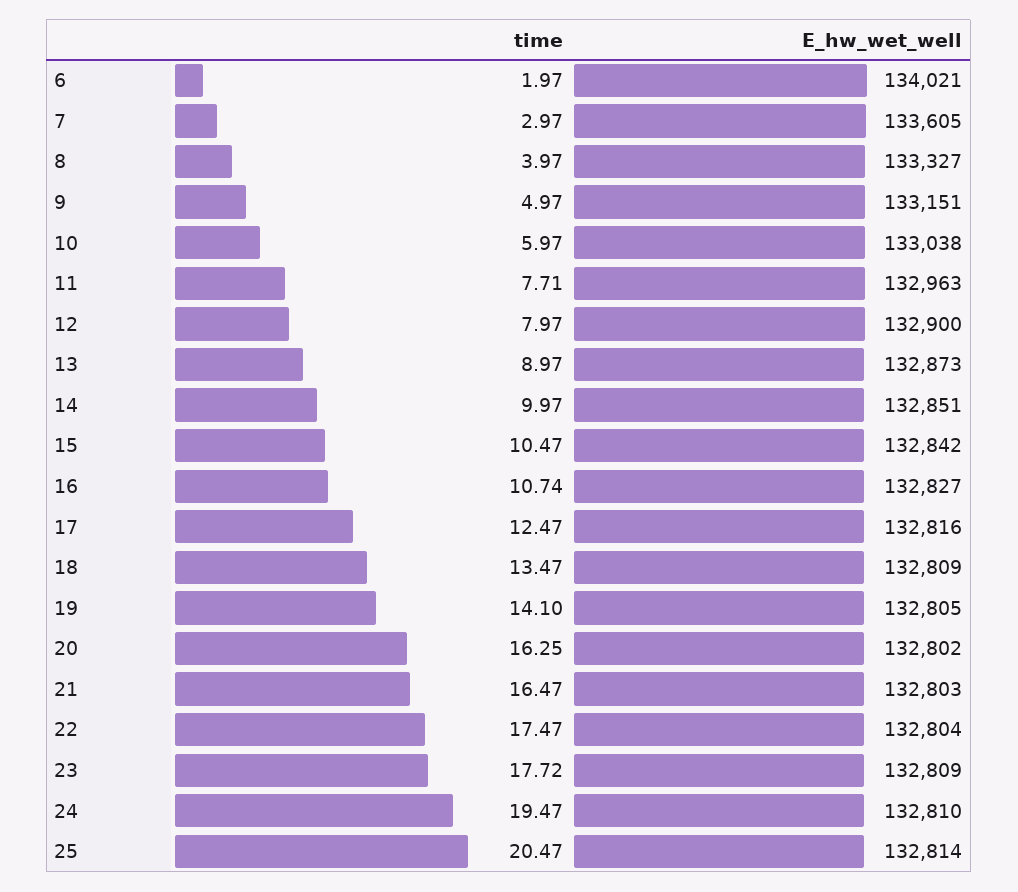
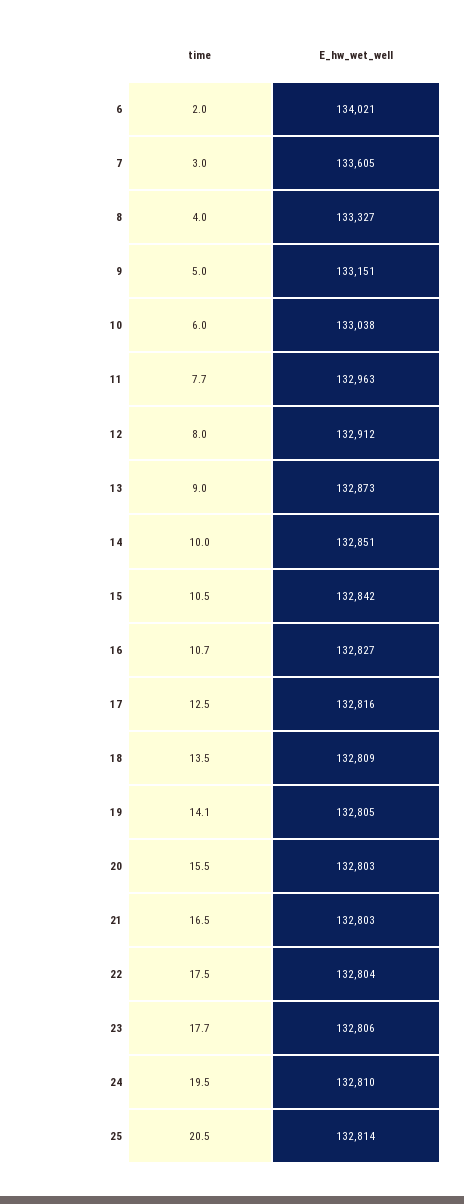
  {
    "time": {
      "6": 1.97,
      "7": 2.97,
      "8": 3.97,
      "9": 4.97,
      "10": 5.97,
      "11": 7.71,
      "12": 7.97,
      "13": 8.97,
      "14": 9.97,
      "15": 10.47,
      "16": 10.74,
      "17": 12.47,
      "18": 13.47,
      "19": 14.1,
-     "20": 16.25,
+     "20": 15.5,
      "21": 16.47,
      "22": 17.47,
      "23": 17.72,
      "24": 19.47,
      "25": 20.47
    },
    "E_hw_wet_well": {
      "6": 134021,
      "7": 133605,
      "8": 133327,
      "9": 133151,
      "10": 133038,
      "11": 132963,
-     "12": 132900,
+     "12": 132912,
      "13": 132873,
      "14": 132851,
      "15": 132842,
      "16": 132827,
      "17": 132816,
      "18": 132809,
      "19": 132805,
-     "20": 132802,
+     "20": 132803,
      "21": 132803,
      "22": 132804,
-     "23": 132809,
+     "23": 132806,
      "24": 132810,
      "25": 132814
    }
  }

